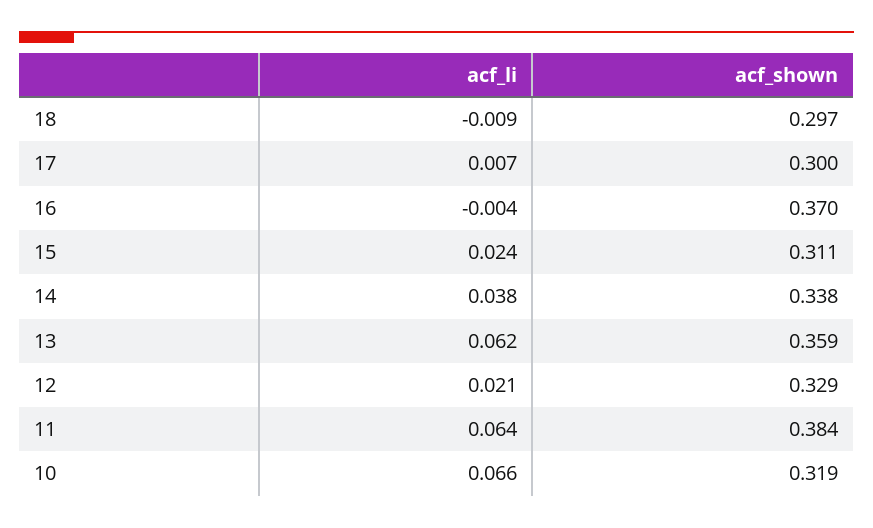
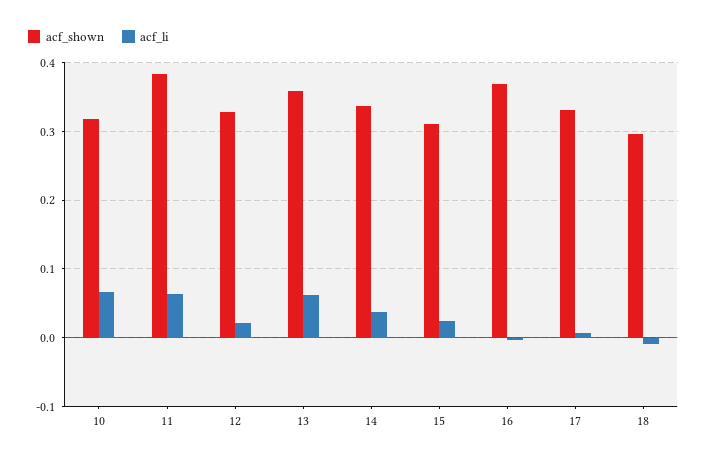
  {
    "acf_li": {
      "18": -0.009,
      "17": 0.007,
      "16": -0.004,
      "15": 0.024,
      "14": 0.038,
      "13": 0.062,
      "12": 0.021,
      "11": 0.064,
      "10": 0.066
    },
    "acf_shown": {
      "18": 0.297,
-     "17": 0.3,
+     "17": 0.33,
      "16": 0.37,
      "15": 0.311,
      "14": 0.338,
      "13": 0.359,
      "12": 0.329,
      "11": 0.384,
      "10": 0.319
    }
  }

